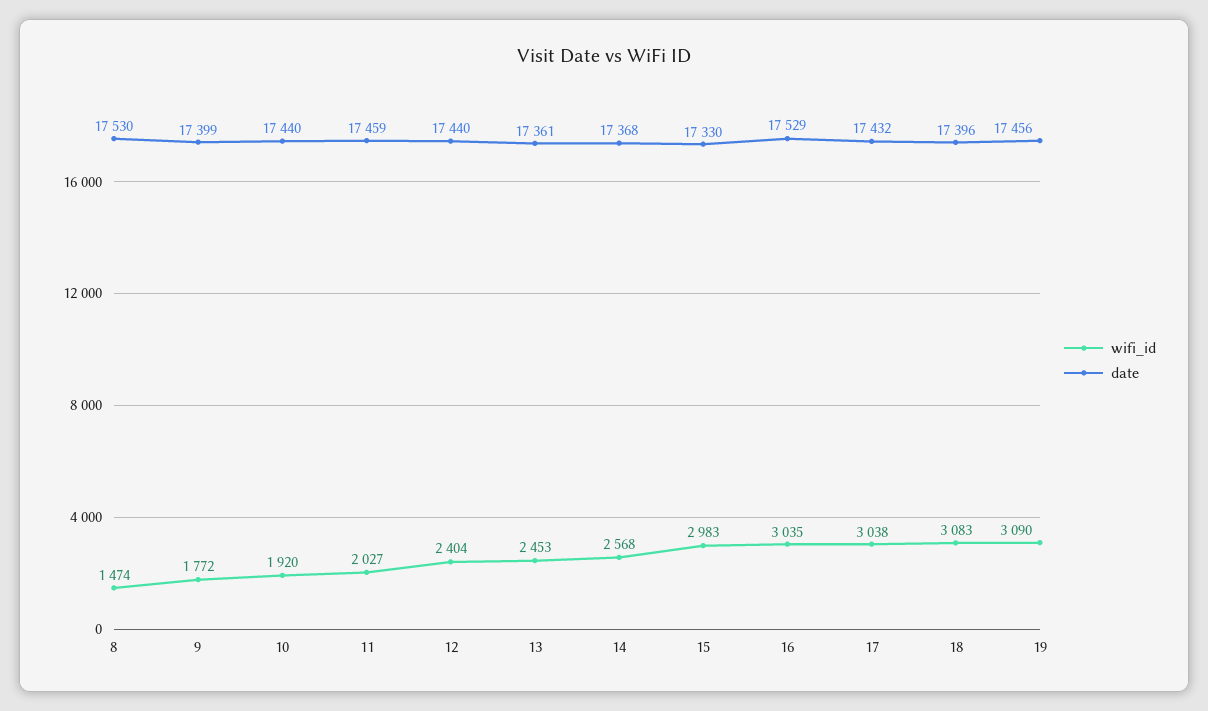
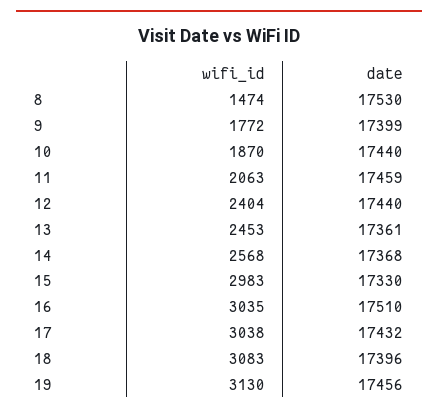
  {
    "wifi_id": {
      "8": 1474,
      "9": 1772,
-     "10": 1920,
+     "10": 1870,
-     "11": 2027,
+     "11": 2063,
      "12": 2404,
      "13": 2453,
      "14": 2568,
      "15": 2983,
      "16": 3035,
      "17": 3038,
      "18": 3083,
-     "19": 3090
+     "19": 3130
    },
    "date": {
      "8": 17530,
      "9": 17399,
      "10": 17440,
      "11": 17459,
      "12": 17440,
      "13": 17361,
      "14": 17368,
      "15": 17330,
-     "16": 17529,
+     "16": 17510,
      "17": 17432,
      "18": 17396,
      "19": 17456
    }
  }

